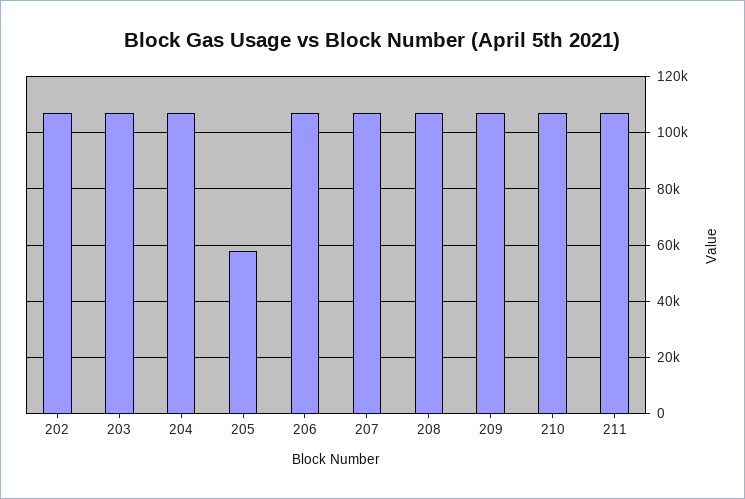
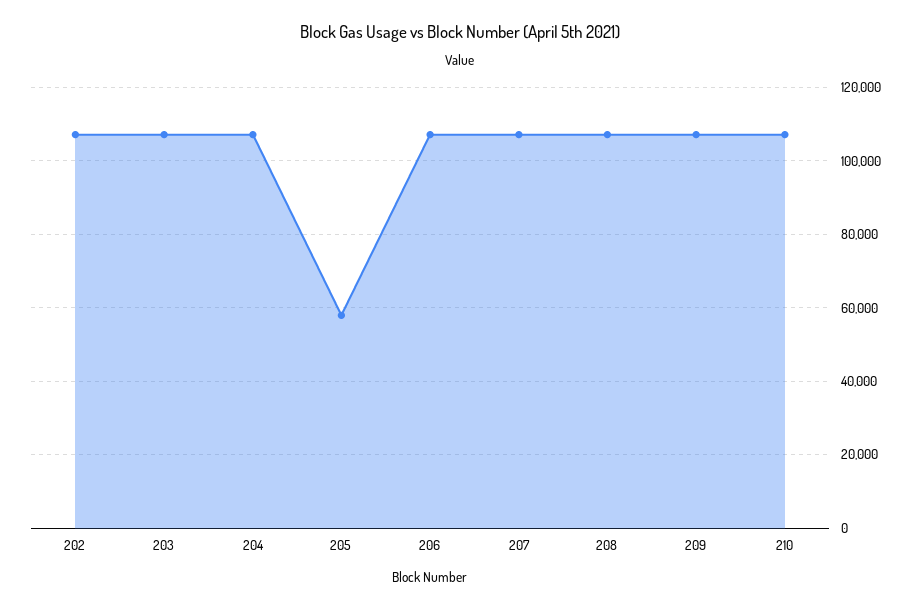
  {
    "202": 108000,
    "203": 108000,
    "204": 108000,
    "205": 58000,
    "206": 108000,
    "207": 108000,
    "208": 108000,
    "209": 108000,
-   "210": 108000,
+   "210": 108000
-   "211": 107500
  }

